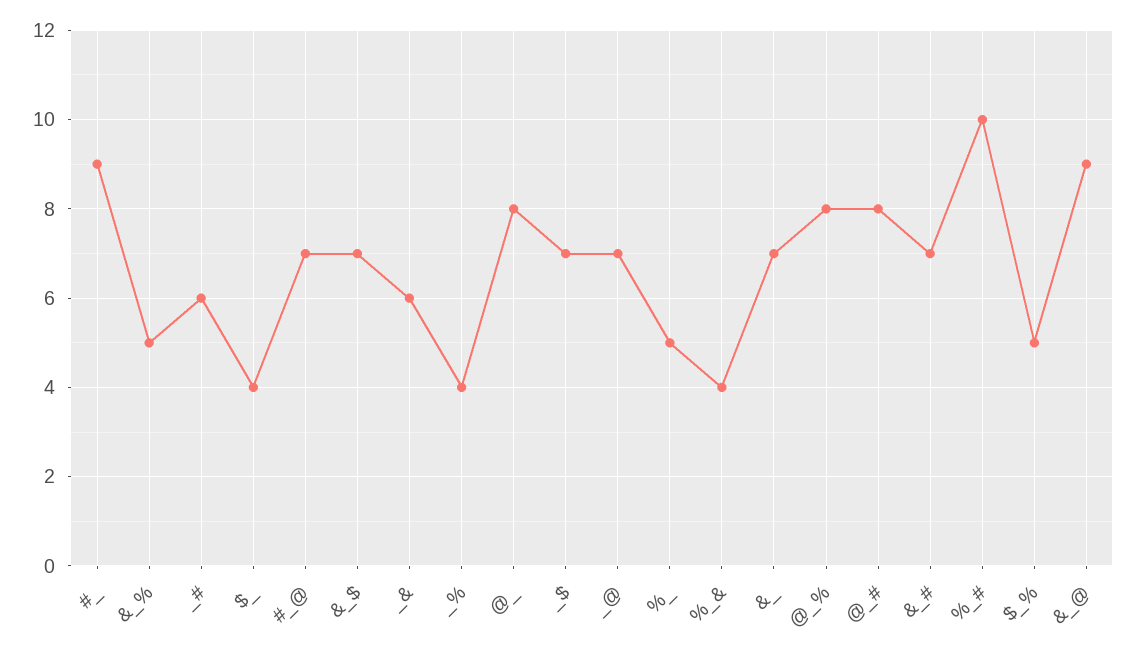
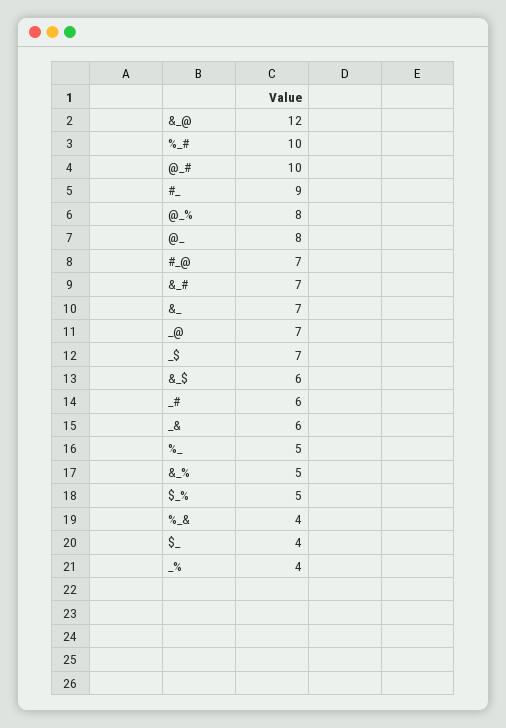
  {
    "#_": 9,
    "&_%": 5,
    "_#": 6,
    "$_": 4,
    "#_@": 7,
-   "&_$": 7,
+   "&_$": 6,
    "_&": 6,
    "_%": 4,
    "@_": 8,
    "_$": 7,
    "_@": 7,
    "%_": 5,
    "%_&": 4,
    "&_": 7,
    "@_%": 8,
-   "@_#": 8,
+   "@_#": 10,
    "&_#": 7,
    "%_#": 10,
    "$_%": 5,
-   "&_@": 9
+   "&_@": 12
  }

